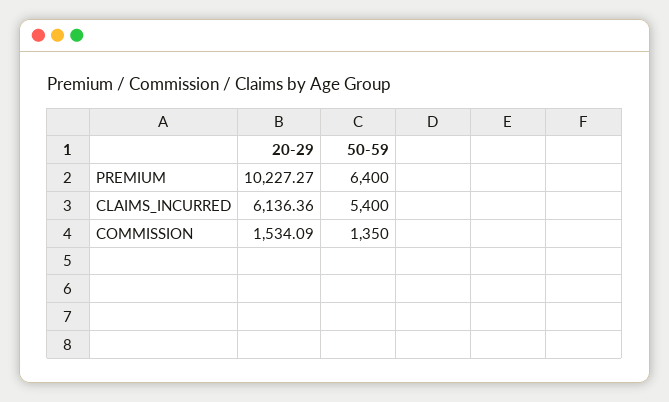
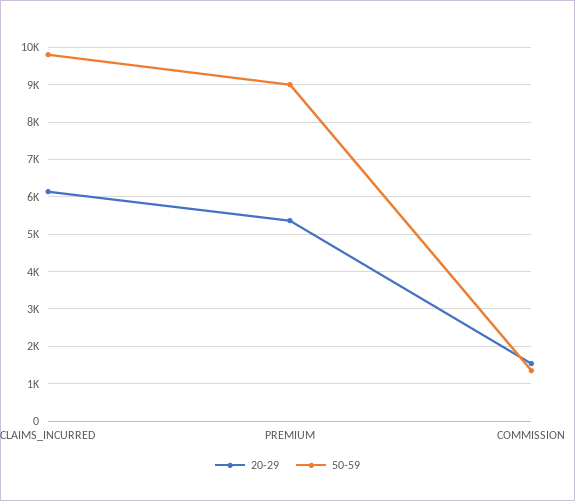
  {
    "20-29": {
-     "PREMIUM": 10227.27,
+     "PREMIUM": 5400,
      "CLAIMS_INCURRED": 6136.36,
      "COMMISSION": 1534.09
    },
    "50-59": {
-     "PREMIUM": 6400,
+     "PREMIUM": 9000,
-     "CLAIMS_INCURRED": 5400,
+     "CLAIMS_INCURRED": 9800,
      "COMMISSION": 1350
    }
  }

